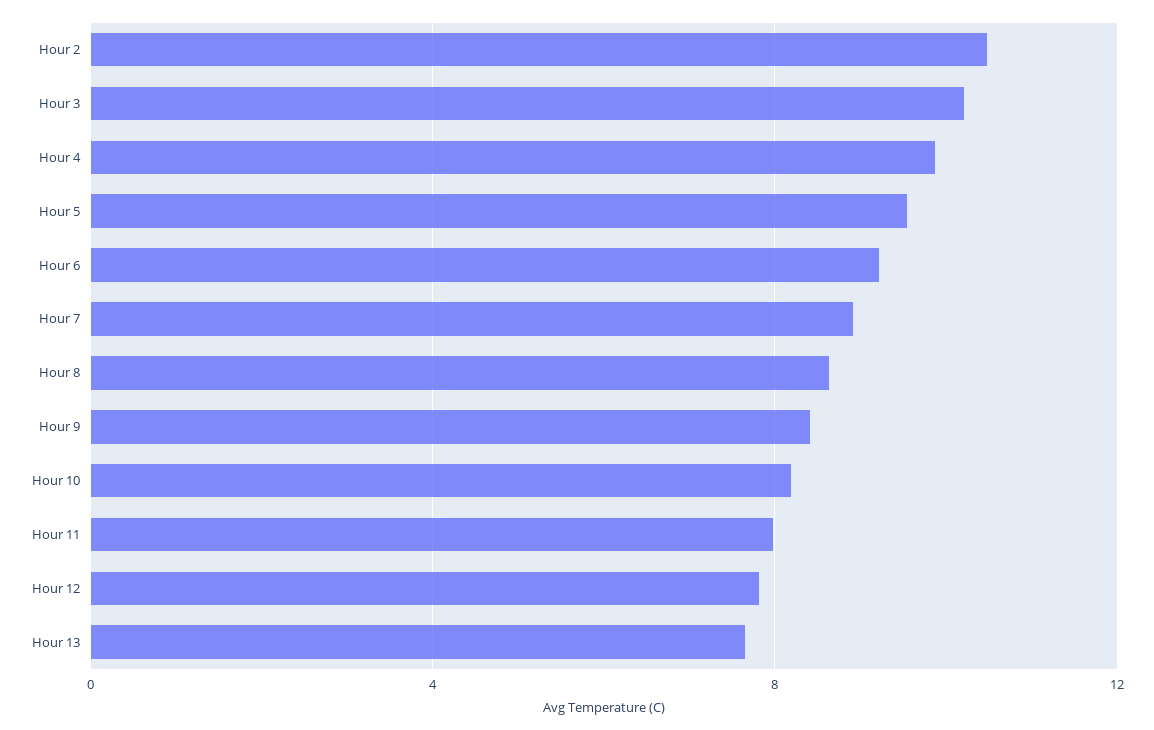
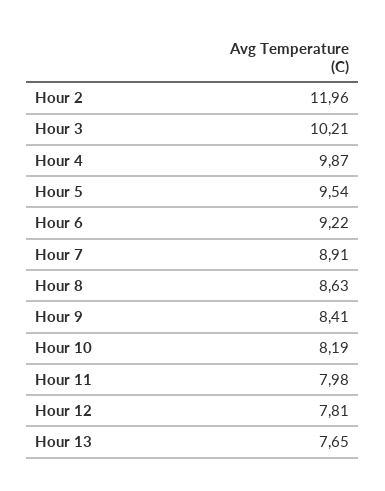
  {
-   "Hour 2": 10.5,
+   "Hour 2": 11.96,
    "Hour 3": 10.21,
    "Hour 4": 9.87,
    "Hour 5": 9.54,
    "Hour 6": 9.22,
    "Hour 7": 8.91,
    "Hour 8": 8.63,
    "Hour 9": 8.41,
    "Hour 10": 8.19,
    "Hour 11": 7.98,
    "Hour 12": 7.81,
    "Hour 13": 7.65
  }

